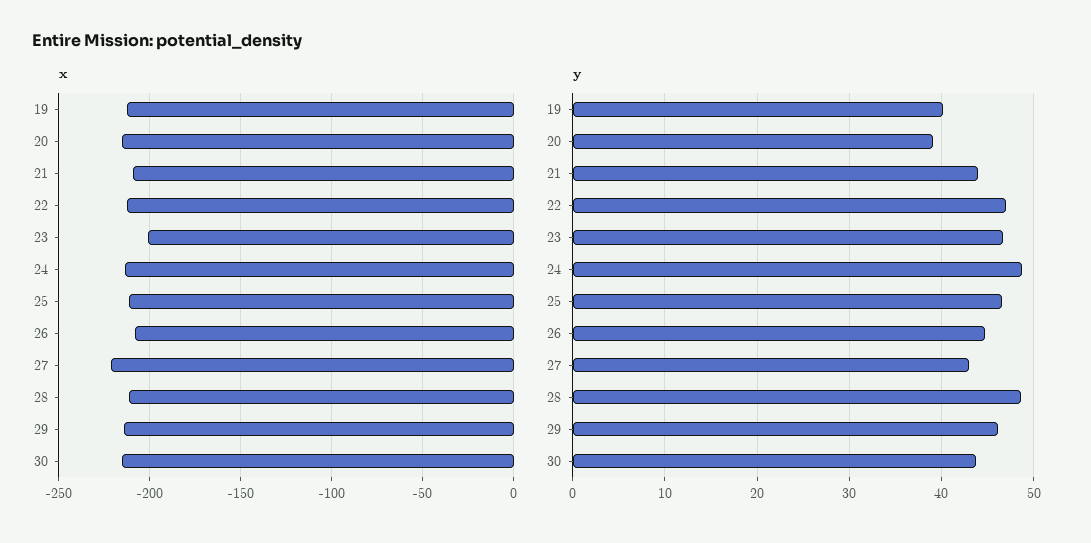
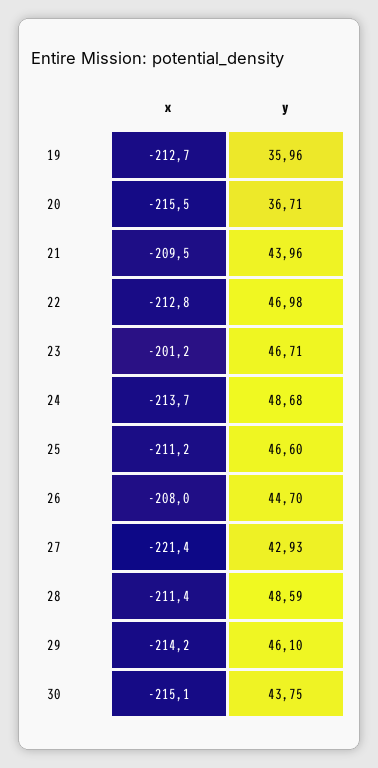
  {
    "x": {
      "19": -212.7,
      "20": -215.5,
      "21": -209.5,
      "22": -212.8,
      "23": -201.2,
      "24": -213.7,
      "25": -211.2,
      "26": -208,
      "27": -221.4,
      "28": -211.4,
      "29": -214.2,
      "30": -215.1
    },
    "y": {
-     "19": 40,
+     "19": 35.96,
-     "20": 39,
+     "20": 36.71,
      "21": 43.96,
      "22": 46.98,
      "23": 46.71,
      "24": 48.68,
      "25": 46.6,
      "26": 44.7,
      "27": 42.93,
      "28": 48.59,
      "29": 46.1,
      "30": 43.75
    }
  }

